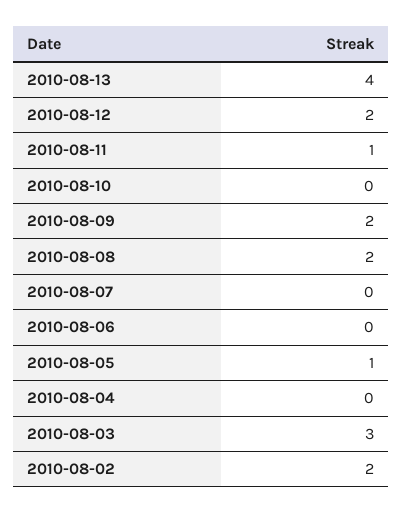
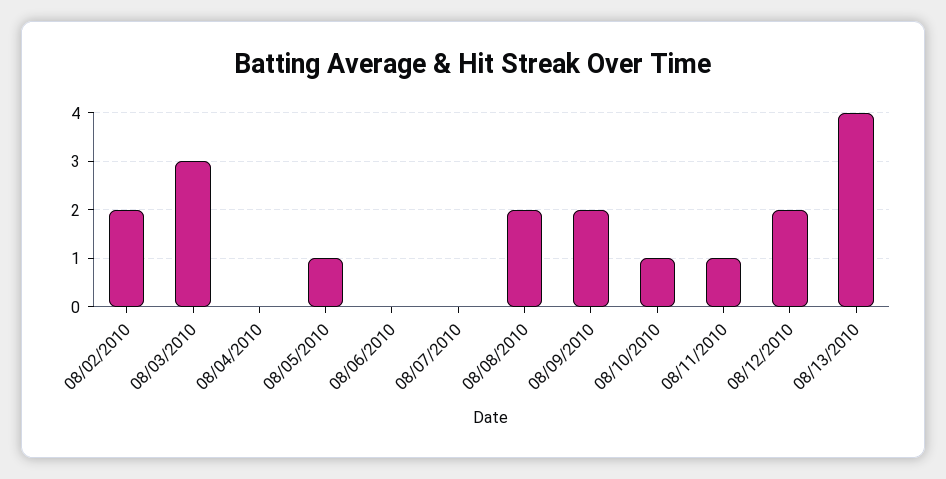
  {
    "2010-08-13": 4,
    "2010-08-12": 2,
    "2010-08-11": 1,
-   "2010-08-10": 0,
+   "2010-08-10": 1,
    "2010-08-09": 2,
    "2010-08-08": 2,
    "2010-08-07": 0,
    "2010-08-06": 0,
    "2010-08-05": 1,
    "2010-08-04": 0,
    "2010-08-03": 3,
    "2010-08-02": 2
  }

